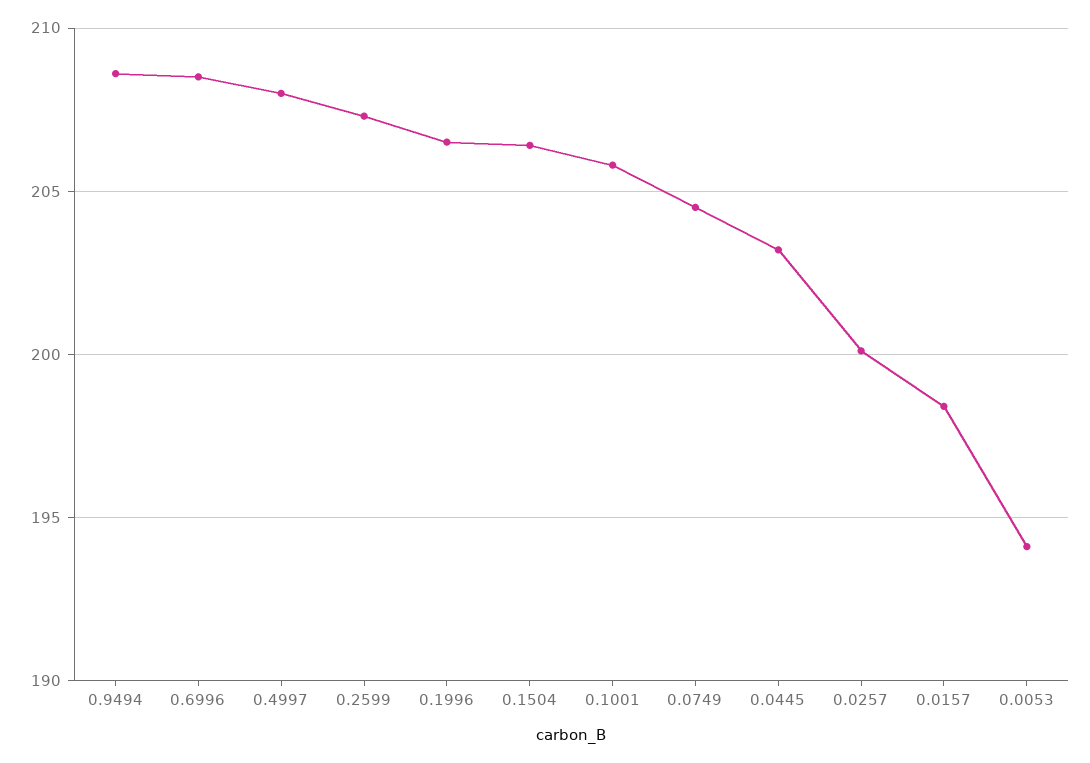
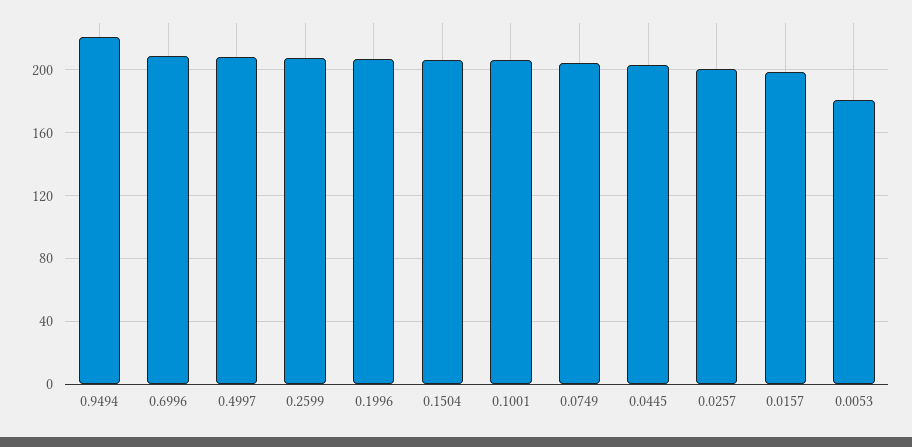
  {
-   "0.9494": 208.5,
+   "0.9494": 220,
    "0.6996": 208.5,
    "0.4997": 208,
    "0.2599": 207.5,
    "0.1996": 206.5,
    "0.1504": 206.5,
    "0.1001": 206,
    "0.0749": 204.5,
    "0.0445": 203,
    "0.0257": 200,
    "0.0157": 198.5,
-   "0.0053": 194
+   "0.0053": 180
  }

